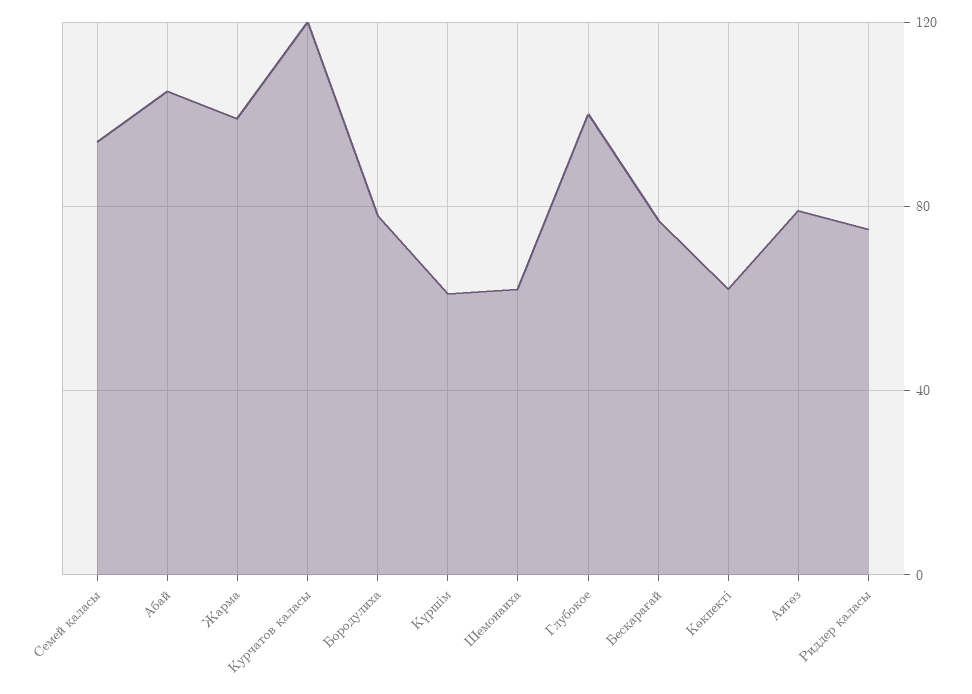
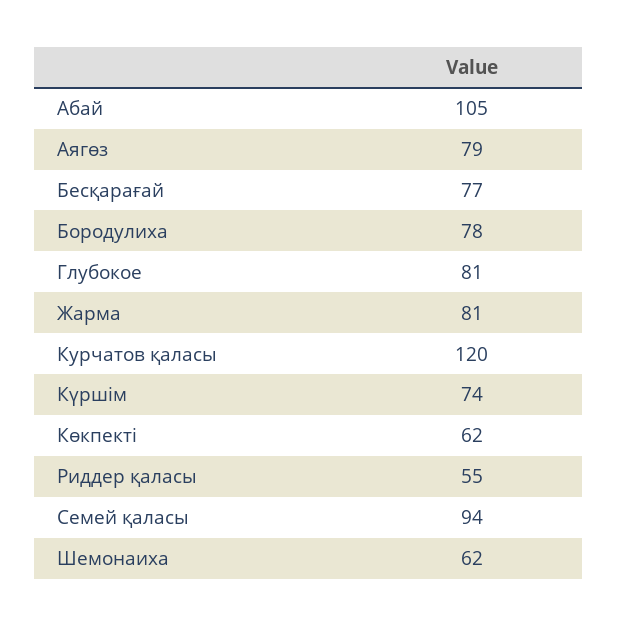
  {
    "Семей қаласы": 94,
    "Абай": 105,
-   "Жарма": 100,
+   "Жарма": 81,
    "Курчатов қаласы": 120,
    "Бородулиха": 78,
-   "Күршім": 60,
+   "Күршім": 74,
    "Шемонаиха": 62,
-   "Глубокое": 100,
+   "Глубокое": 81,
    "Бесқарағай": 77,
    "Көкпекті": 62,
    "Аягөз": 79,
-   "Риддер қаласы": 75
+   "Риддер қаласы": 55
  }

